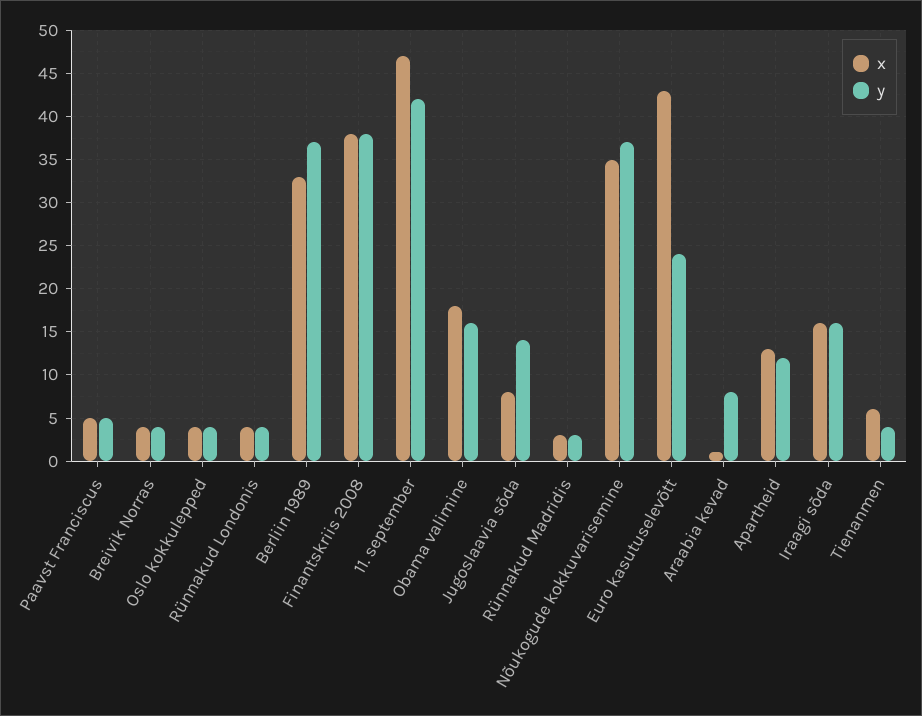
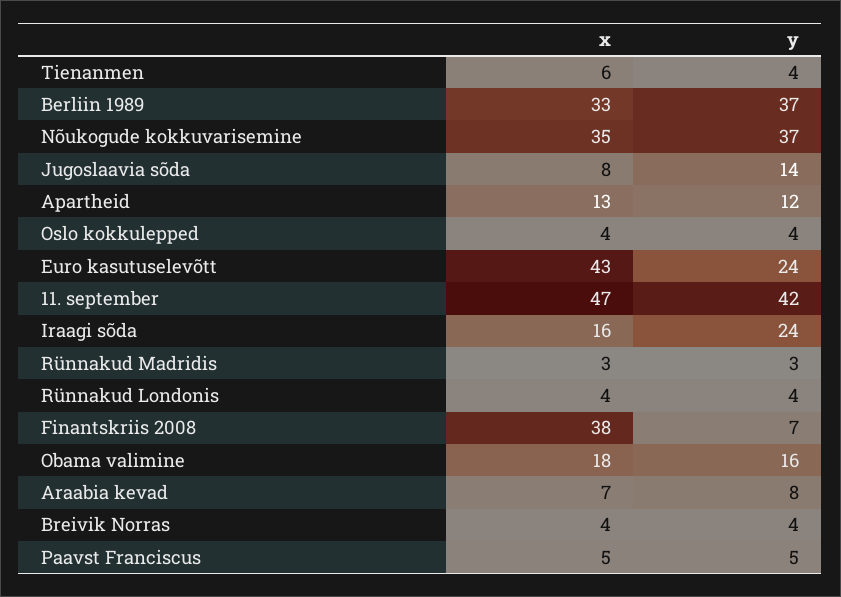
  {
    "x": {
      "Paavst Franciscus": 5,
      "Breivik Norras": 4,
      "Oslo kokkulepped": 4,
      "Rünnakud Londonis": 4,
      "Berliin 1989": 33,
      "Finantskriis 2008": 38,
      "11. september": 47,
      "Obama valimine": 18,
      "Jugoslaavia sõda": 8,
      "Rünnakud Madridis": 3,
      "Nõukogude kokkuvarisemine": 35,
      "Euro kasutuselevõtt": 43,
-     "Araabia kevad": 1,
+     "Araabia kevad": 7,
      "Apartheid": 13,
      "Iraagi sõda": 16,
      "Tienanmen": 6
    },
    "y": {
      "Paavst Franciscus": 5,
      "Breivik Norras": 4,
      "Oslo kokkulepped": 4,
      "Rünnakud Londonis": 4,
      "Berliin 1989": 37,
-     "Finantskriis 2008": 38,
+     "Finantskriis 2008": 7,
      "11. september": 42,
      "Obama valimine": 16,
      "Jugoslaavia sõda": 14,
      "Rünnakud Madridis": 3,
      "Nõukogude kokkuvarisemine": 37,
      "Euro kasutuselevõtt": 24,
      "Araabia kevad": 8,
      "Apartheid": 12,
-     "Iraagi sõda": 16,
+     "Iraagi sõda": 24,
      "Tienanmen": 4
    }
  }

